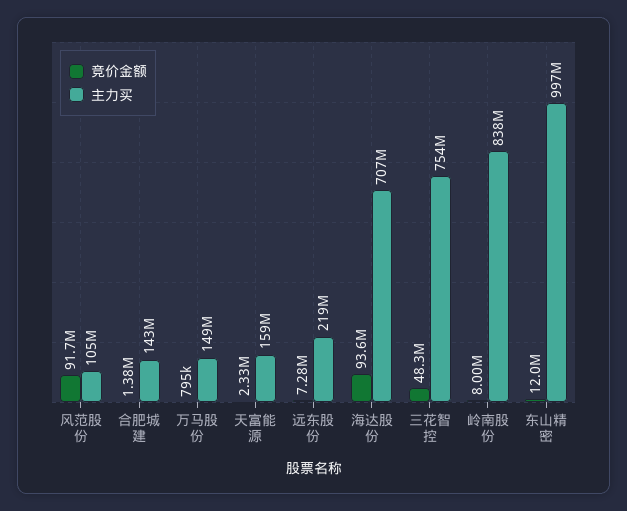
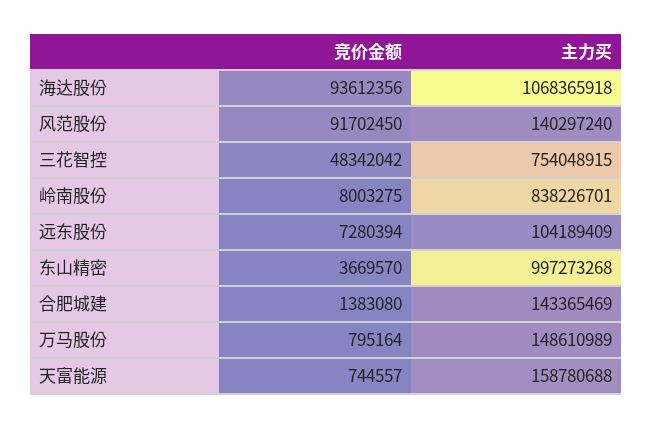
  {
    "竞价金额": {
      "风范股份": 91702450,
      "合肥城建": 1383080,
      "万马股份": 795164,
-     "天富能源": 2330000,
+     "天富能源": 744557,
      "远东股份": 7280394,
      "海达股份": 93612356,
      "三花智控": 48342042,
      "岭南股份": 8003275,
-     "东山精密": 12000000
+     "东山精密": 3669570
    },
    "主力买": {
-     "风范股份": 105000000,
+     "风范股份": 140297240,
      "合肥城建": 143365469,
      "万马股份": 148610989,
      "天富能源": 158780688,
-     "远东股份": 219000000,
+     "远东股份": 104189409,
-     "海达股份": 707000000,
+     "海达股份": 1068365918,
      "三花智控": 754048915,
      "岭南股份": 838226701,
      "东山精密": 997273268
    }
  }

